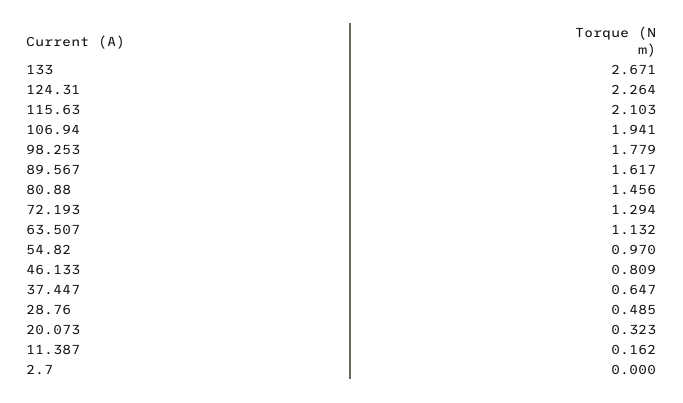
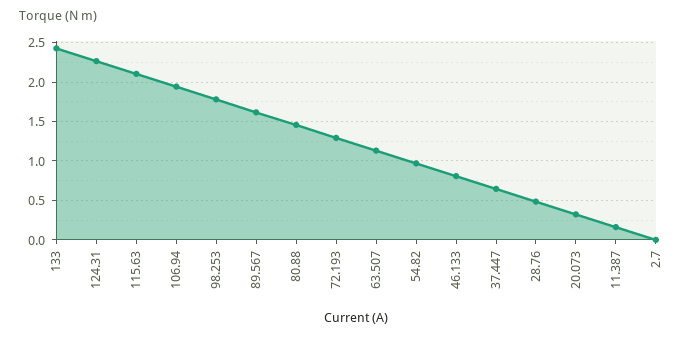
  {
-   "133": 2.671,
+   "133": 2.4,
    "124.31": 2.264,
    "115.63": 2.103,
    "106.94": 1.941,
    "98.253": 1.779,
    "89.567": 1.617,
    "80.88": 1.456,
    "72.193": 1.294,
    "63.507": 1.132,
    "54.82": 0.97,
    "46.133": 0.809,
    "37.447": 0.647,
    "28.76": 0.485,
    "20.073": 0.323,
    "11.387": 0.162,
    "2.7": 0
  }

